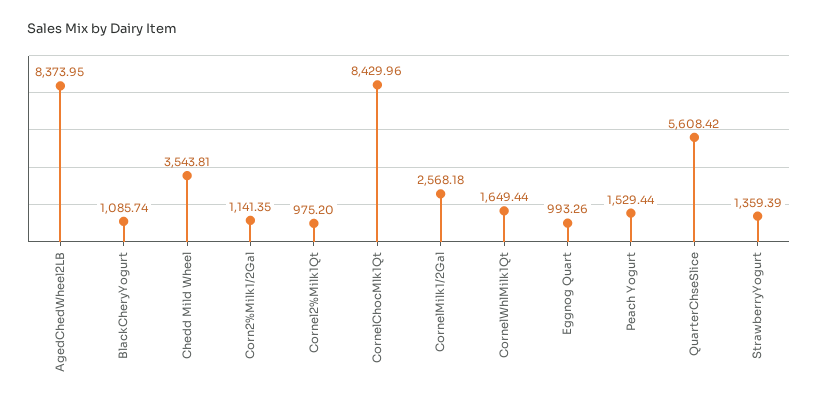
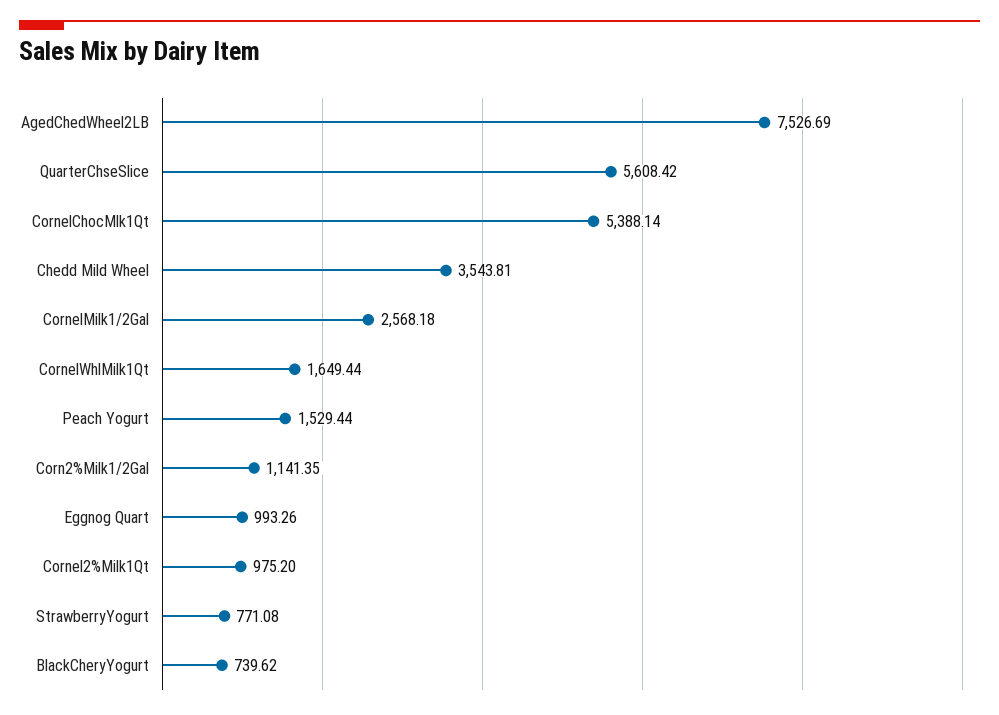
  {
-   "AgedChedWheel2LB": 8373.95,
+   "AgedChedWheel2LB": 7526.69,
-   "BlackCheryYogurt": 1085.74,
+   "BlackCheryYogurt": 739.62,
    "Chedd Mild Wheel": 3543.81,
    "Corn2%Milk1/2Gal": 1141.35,
    "Cornel2%Milk1Qt": 975.2,
-   "CornelChocMlk1Qt": 8429.96,
+   "CornelChocMlk1Qt": 5388.14,
    "CornelMilk1/2Gal": 2568.18,
    "CornelWhlMilk1Qt": 1649.44,
    "Eggnog Quart": 993.26,
    "Peach Yogurt": 1529.44,
    "QuarterChseSlice": 5608.42,
-   "StrawberryYogurt": 1359.39
+   "StrawberryYogurt": 771.08
  }

